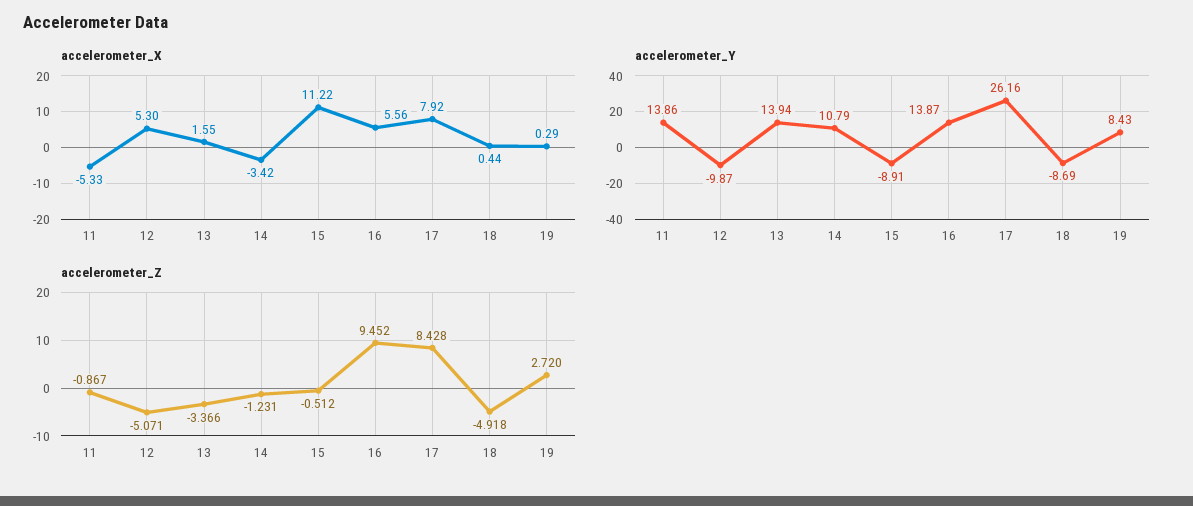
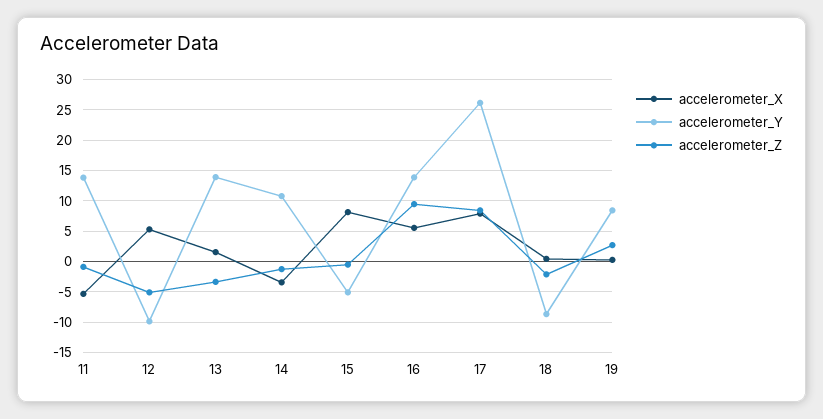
  {
    "accelerometer_X": {
      "11": -5.33,
      "12": 5.3,
      "13": 1.55,
      "14": -3.42,
-     "15": 11.22,
+     "15": 8,
      "16": 5.56,
      "17": 7.92,
      "18": 0.44,
      "19": 0.29
    },
    "accelerometer_Y": {
      "11": 13.86,
      "12": -9.87,
      "13": 13.94,
      "14": 10.79,
-     "15": -8.91,
+     "15": -5,
      "16": 13.87,
      "17": 26.16,
      "18": -8.69,
      "19": 8.43
    },
    "accelerometer_Z": {
      "11": -0.867,
      "12": -5.071,
      "13": -3.366,
      "14": -1.231,
      "15": -0.512,
      "16": 9.452,
      "17": 8.428,
-     "18": -4.918,
+     "18": -2,
      "19": 2.72
    }
  }

